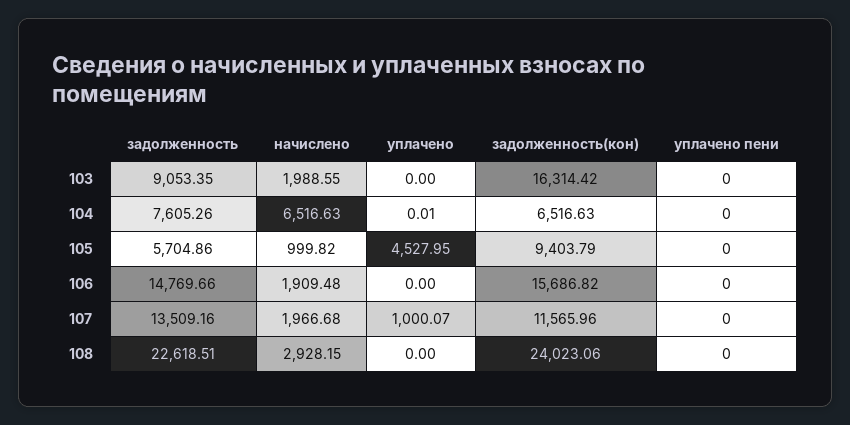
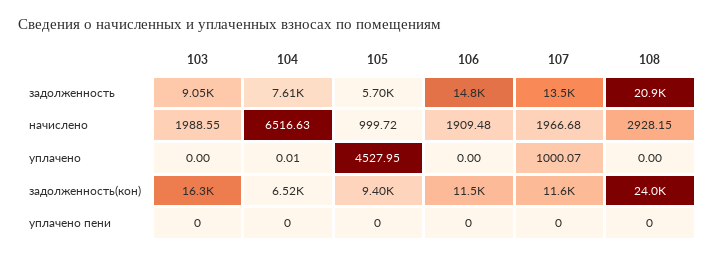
  {
    "задолженность": {
      "103": 9053.35,
      "104": 7605.26,
      "105": 5704.86,
      "106": 14769.66,
      "107": 13509.16,
-     "108": 22618.51
+     "108": 20900
    },
    "начислено": {
      "103": 1988.55,
      "104": 6516.63,
-     "105": 999.82,
+     "105": 999.72,
      "106": 1909.48,
      "107": 1966.68,
      "108": 2928.15
    },
    "уплачено": {
      "103": 0,
      "104": 0.01,
      "105": 4527.95,
      "106": 0,
      "107": 1000.07,
      "108": 0
    },
    "задолженность(кон)": {
      "103": 16314.42,
      "104": 6516.63,
      "105": 9403.79,
-     "106": 15686.82,
+     "106": 11500,
      "107": 11565.96,
      "108": 24023.06
    },
    "уплачено пени": {
      "103": 0,
      "104": 0,
      "105": 0,
      "106": 0,
      "107": 0,
      "108": 0
    }
  }

